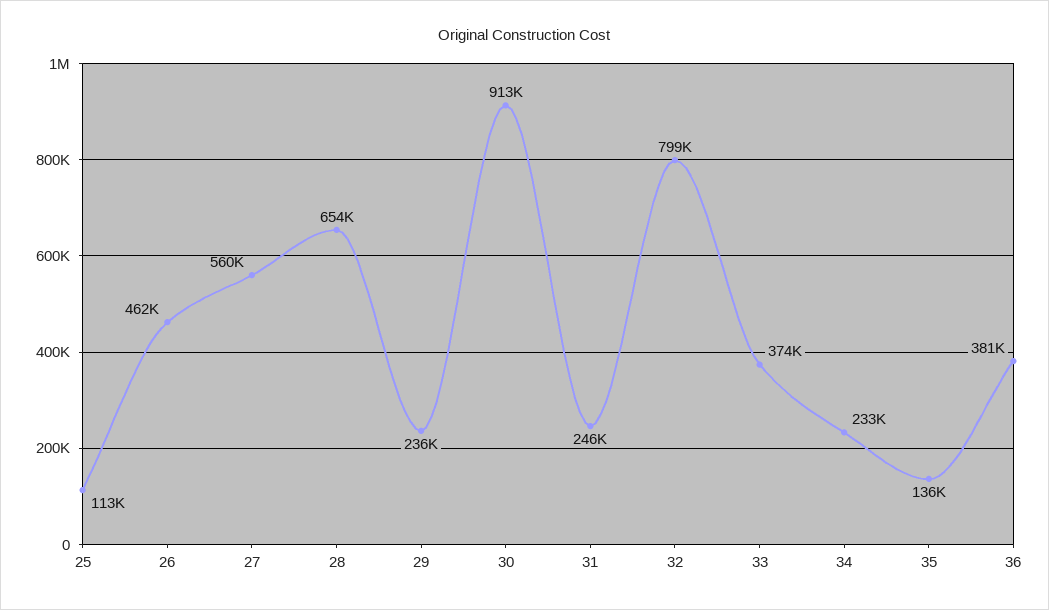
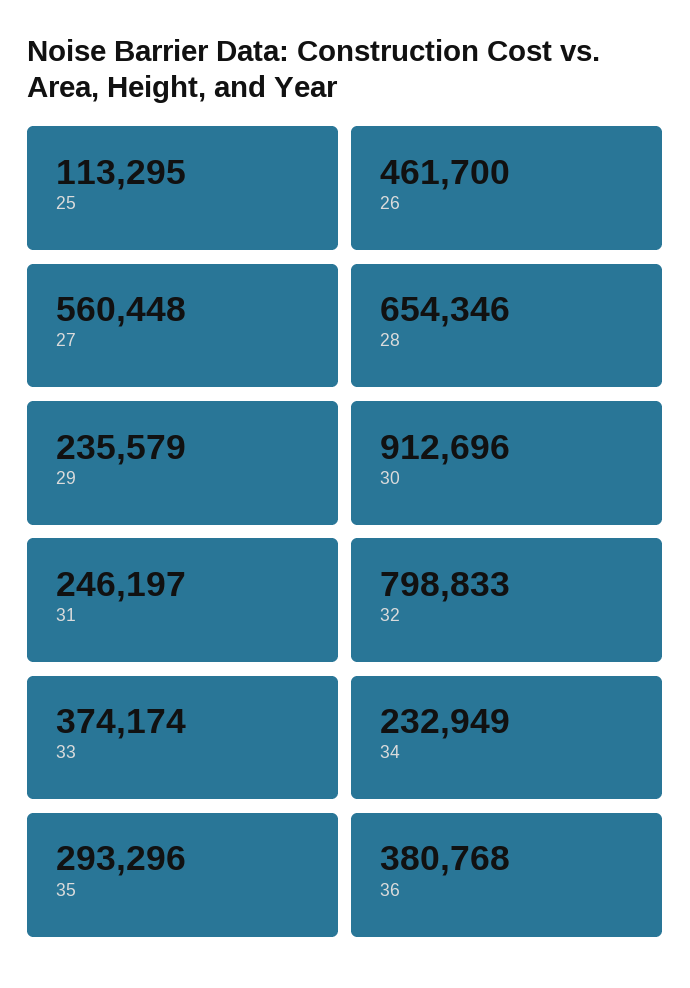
  {
    "25": 113295,
    "26": 461700,
    "27": 560448,
    "28": 654346,
    "29": 235579,
    "30": 912696,
    "31": 246197,
    "32": 798833,
    "33": 374174,
    "34": 232949,
-   "35": 136000,
+   "35": 293296,
    "36": 380768
  }

